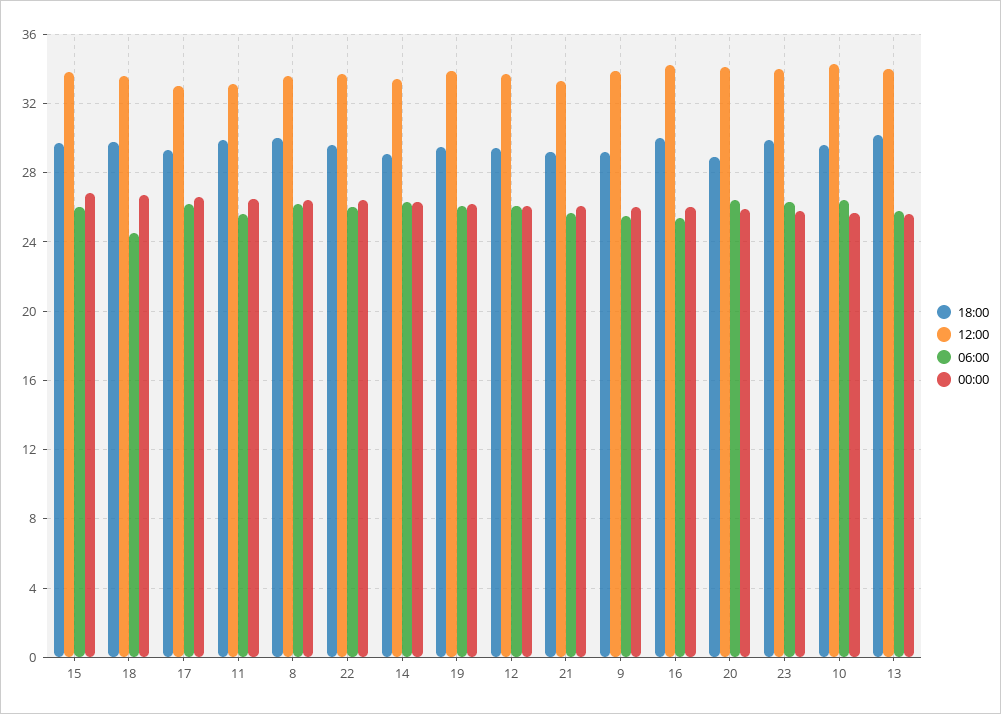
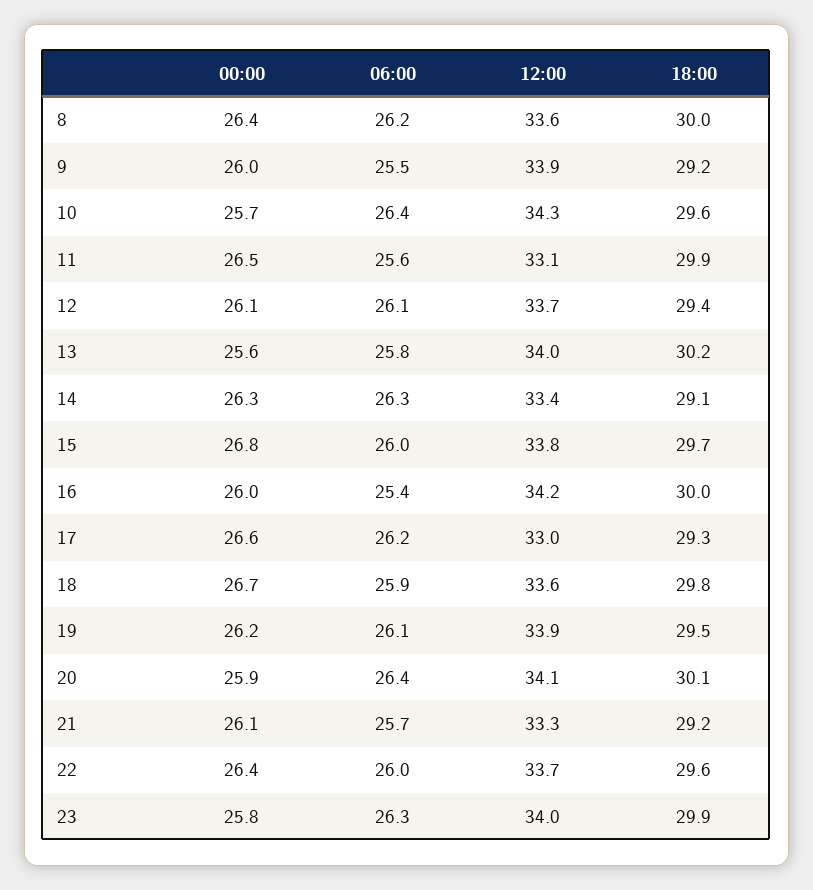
  {
    "18:00": {
      "15": 29.7,
      "18": 29.8,
      "17": 29.3,
      "11": 29.9,
      "8": 30,
      "22": 29.6,
      "14": 29.1,
      "19": 29.5,
      "12": 29.4,
      "21": 29.2,
      "9": 29.2,
      "16": 30,
-     "20": 29,
+     "20": 30.1,
      "23": 29.9,
      "10": 29.6,
      "13": 30.2
    },
    "12:00": {
      "15": 33.8,
      "18": 33.6,
      "17": 33,
      "11": 33.1,
      "8": 33.6,
      "22": 33.7,
      "14": 33.4,
      "19": 33.9,
      "12": 33.7,
      "21": 33.3,
      "9": 33.9,
      "16": 34.2,
      "20": 34.1,
      "23": 34,
      "10": 34.3,
      "13": 34
    },
    "06:00": {
      "15": 26,
-     "18": 24.5,
+     "18": 25.9,
      "17": 26.2,
      "11": 25.6,
      "8": 26.2,
      "22": 26,
      "14": 26.3,
      "19": 26.1,
      "12": 26.1,
      "21": 25.7,
      "9": 25.5,
      "16": 25.4,
      "20": 26.4,
      "23": 26.3,
      "10": 26.4,
      "13": 25.8
    },
    "00:00": {
      "15": 26.8,
      "18": 26.7,
      "17": 26.6,
      "11": 26.5,
      "8": 26.4,
      "22": 26.4,
      "14": 26.3,
      "19": 26.2,
      "12": 26.1,
      "21": 26.1,
      "9": 26,
      "16": 26,
      "20": 25.9,
      "23": 25.8,
      "10": 25.7,
      "13": 25.6
    }
  }

